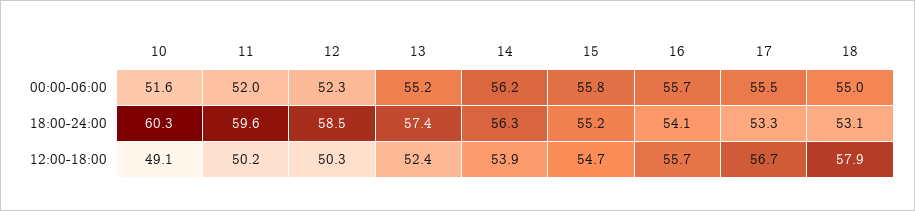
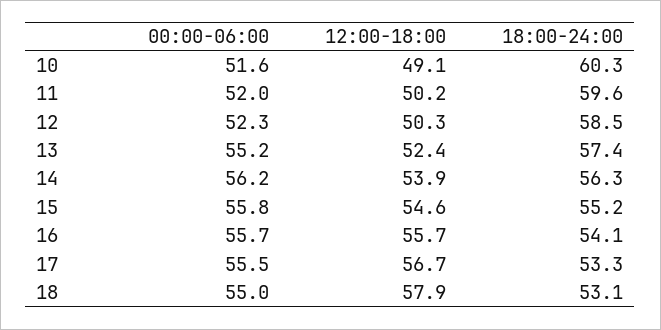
  {
    "10": {
      "00:00-06:00": 51.6,
      "18:00-24:00": 60.3,
      "12:00-18:00": 49.1
    },
    "11": {
      "00:00-06:00": 52,
      "18:00-24:00": 59.6,
      "12:00-18:00": 50.2
    },
    "12": {
      "00:00-06:00": 52.3,
      "18:00-24:00": 58.5,
      "12:00-18:00": 50.3
    },
    "13": {
      "00:00-06:00": 55.2,
      "18:00-24:00": 57.4,
      "12:00-18:00": 52.4
    },
    "14": {
      "00:00-06:00": 56.2,
      "18:00-24:00": 56.3,
      "12:00-18:00": 53.9
    },
    "15": {
      "00:00-06:00": 55.8,
      "18:00-24:00": 55.2,
-     "12:00-18:00": 54.7
+     "12:00-18:00": 54.6
    },
    "16": {
      "00:00-06:00": 55.7,
      "18:00-24:00": 54.1,
      "12:00-18:00": 55.7
    },
    "17": {
      "00:00-06:00": 55.5,
      "18:00-24:00": 53.3,
      "12:00-18:00": 56.7
    },
    "18": {
      "00:00-06:00": 55,
      "18:00-24:00": 53.1,
      "12:00-18:00": 57.9
    }
  }

